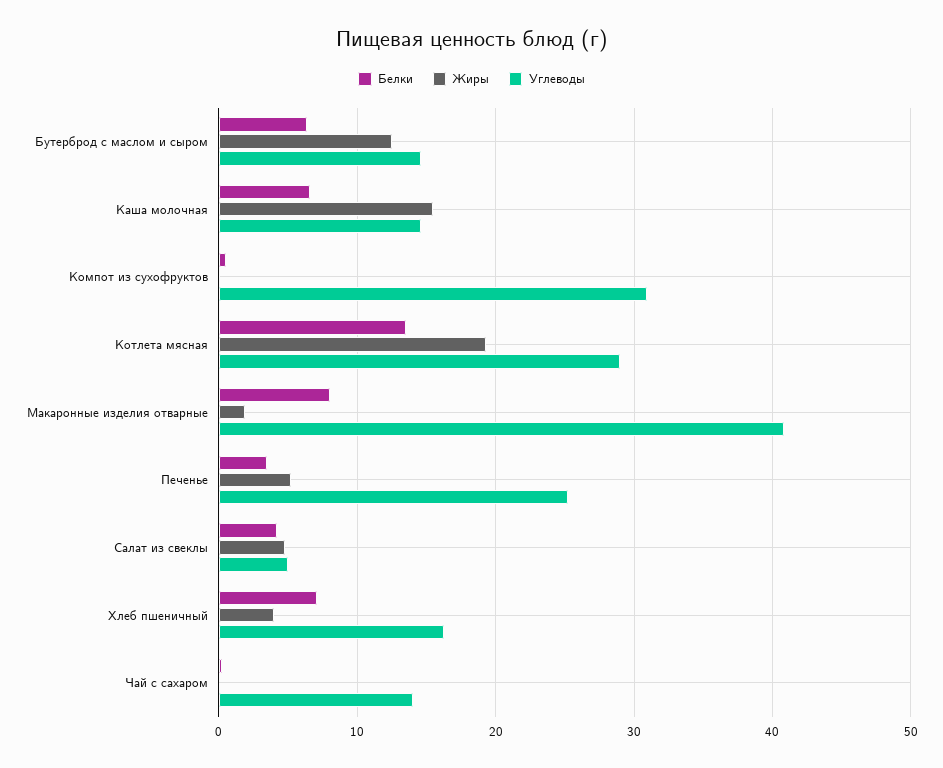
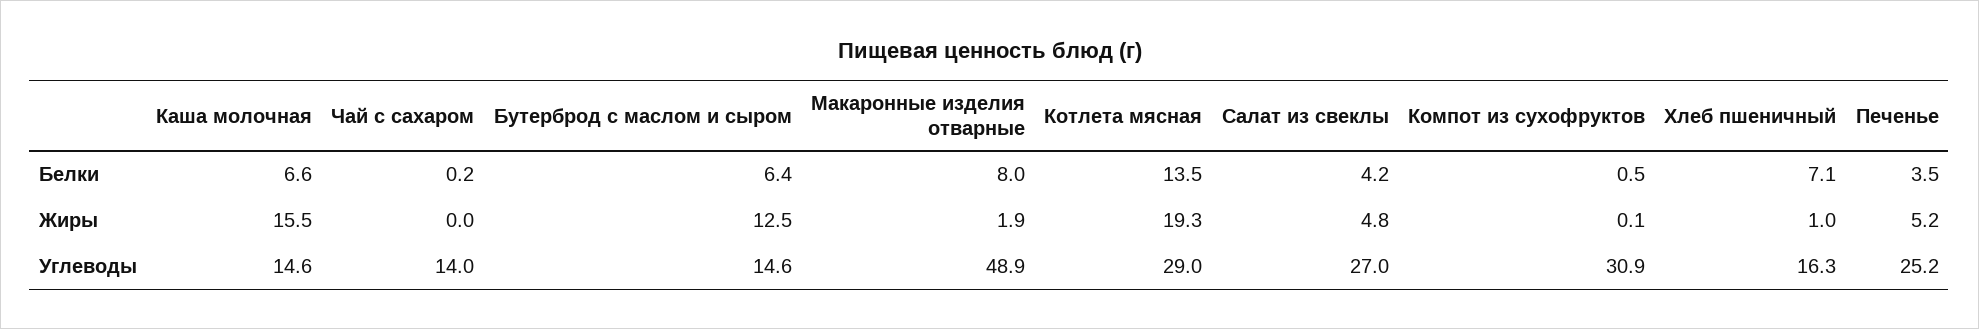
  {
    "Белки": {
      "Бутерброд с маслом и сыром": 6.4,
      "Каша молочная": 6.6,
      "Компот из сухофруктов": 0.5,
      "Котлета мясная": 13.5,
      "Макаронные изделия отварные": 8,
      "Печенье": 3.5,
      "Салат из свеклы": 4.2,
      "Хлеб пшеничный": 7.1,
      "Чай с сахаром": 0.2
    },
    "Жиры": {
      "Бутерброд с маслом и сыром": 12.5,
      "Каша молочная": 15.5,
      "Компот из сухофруктов": 0.1,
      "Котлета мясная": 19.3,
      "Макаронные изделия отварные": 1.9,
      "Печенье": 5.2,
      "Салат из свеклы": 4.8,
-     "Хлеб пшеничный": 4,
+     "Хлеб пшеничный": 1,
      "Чай с сахаром": 0
    },
    "Углеводы": {
      "Бутерброд с маслом и сыром": 14.6,
      "Каша молочная": 14.6,
      "Компот из сухофруктов": 30.9,
      "Котлета мясная": 29,
-     "Макаронные изделия отварные": 41,
+     "Макаронные изделия отварные": 48.9,
      "Печенье": 25.2,
-     "Салат из свеклы": 5,
+     "Салат из свеклы": 27,
      "Хлеб пшеничный": 16.3,
      "Чай с сахаром": 14
    }
  }

